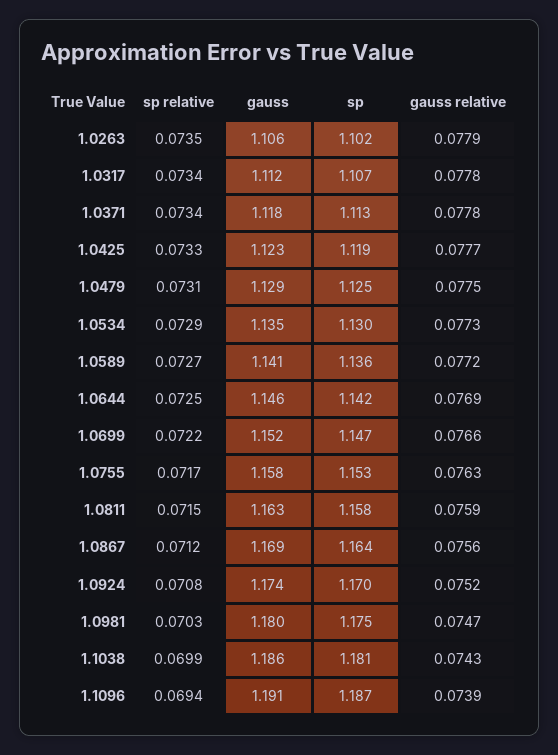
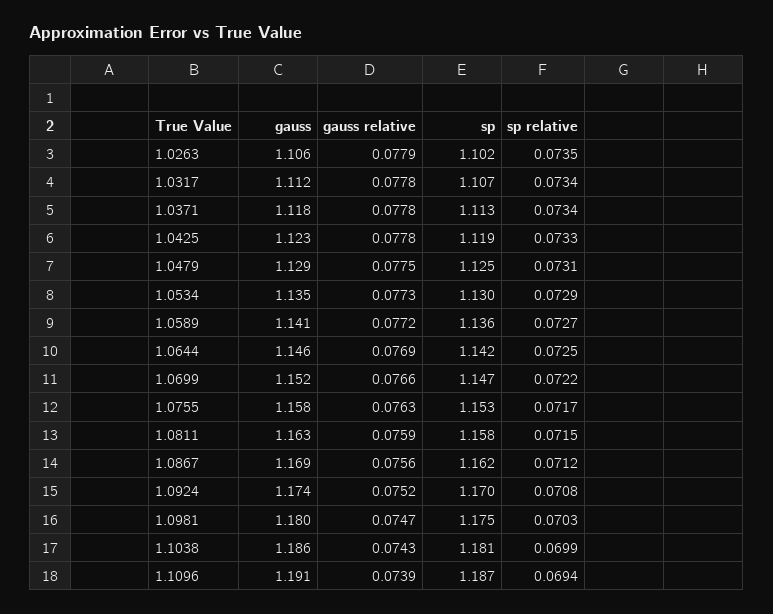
  {
    "sp relative": {
      "1.0263": 0.0735,
      "1.0317": 0.0734,
      "1.0371": 0.0734,
      "1.0425": 0.0733,
      "1.0479": 0.0731,
      "1.0534": 0.0729,
      "1.0589": 0.0727,
      "1.0644": 0.0725,
      "1.0699": 0.0722,
      "1.0755": 0.0717,
      "1.0811": 0.0715,
      "1.0867": 0.0712,
      "1.0924": 0.0708,
      "1.0981": 0.0703,
      "1.1038": 0.0699,
      "1.1096": 0.0694
    },
    "gauss": {
      "1.0263": 1.106,
      "1.0317": 1.112,
      "1.0371": 1.118,
      "1.0425": 1.123,
      "1.0479": 1.129,
      "1.0534": 1.135,
      "1.0589": 1.141,
      "1.0644": 1.146,
      "1.0699": 1.152,
      "1.0755": 1.158,
      "1.0811": 1.163,
      "1.0867": 1.169,
      "1.0924": 1.174,
      "1.0981": 1.18,
      "1.1038": 1.186,
      "1.1096": 1.191
    },
    "sp": {
      "1.0263": 1.102,
      "1.0317": 1.107,
      "1.0371": 1.113,
      "1.0425": 1.119,
      "1.0479": 1.125,
      "1.0534": 1.13,
      "1.0589": 1.136,
      "1.0644": 1.142,
      "1.0699": 1.147,
      "1.0755": 1.153,
      "1.0811": 1.158,
-     "1.0867": 1.164,
+     "1.0867": 1.162,
      "1.0924": 1.17,
      "1.0981": 1.175,
      "1.1038": 1.181,
      "1.1096": 1.187
    },
    "gauss relative": {
      "1.0263": 0.0779,
      "1.0317": 0.0778,
      "1.0371": 0.0778,
-     "1.0425": 0.0777,
+     "1.0425": 0.0778,
      "1.0479": 0.0775,
      "1.0534": 0.0773,
      "1.0589": 0.0772,
      "1.0644": 0.0769,
      "1.0699": 0.0766,
      "1.0755": 0.0763,
      "1.0811": 0.0759,
      "1.0867": 0.0756,
      "1.0924": 0.0752,
      "1.0981": 0.0747,
      "1.1038": 0.0743,
      "1.1096": 0.0739
    }
  }

